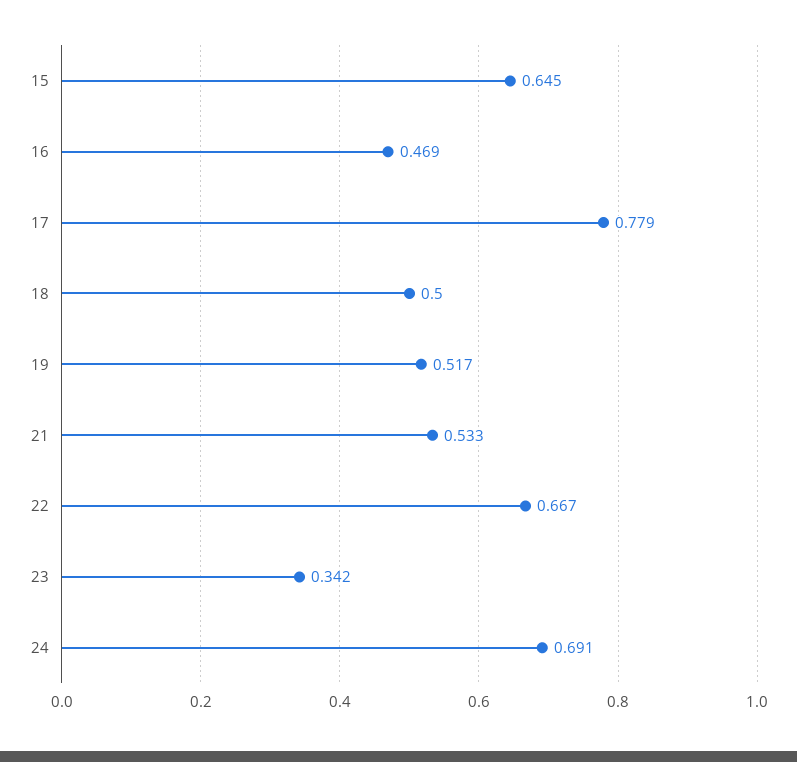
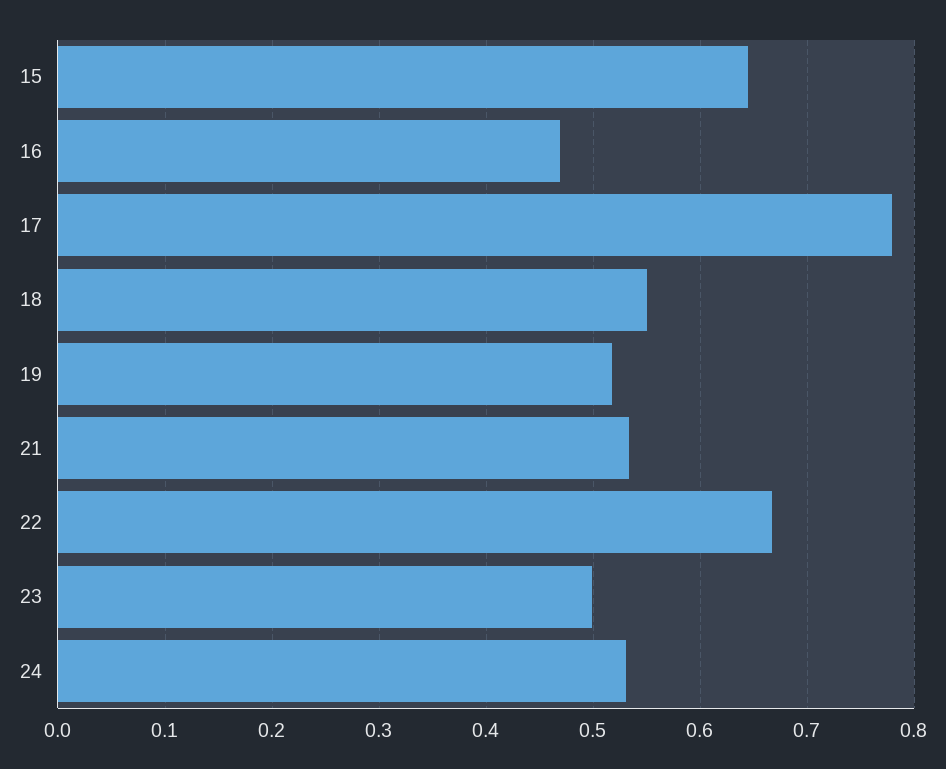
  {
    "15": 0.645,
    "16": 0.469,
    "17": 0.779,
-   "18": 0.5,
+   "18": 0.55,
    "19": 0.517,
    "21": 0.533,
    "22": 0.667,
-   "23": 0.342,
+   "23": 0.5,
-   "24": 0.691
+   "24": 0.53
  }

